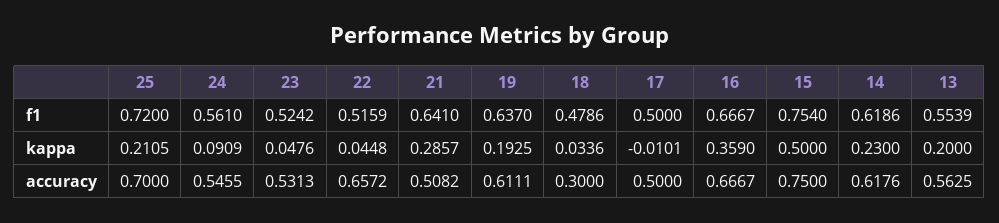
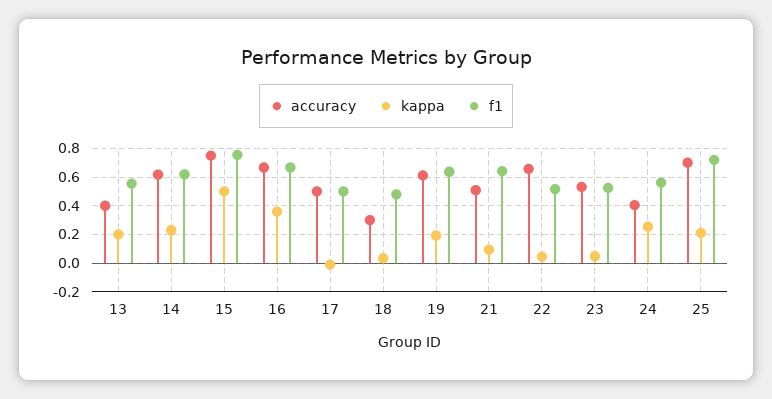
  {
    "f1": {
      "25": 0.72,
      "24": 0.561,
      "23": 0.5242,
      "22": 0.5159,
      "21": 0.641,
      "19": 0.637,
      "18": 0.4786,
      "17": 0.5,
      "16": 0.6667,
      "15": 0.754,
      "14": 0.6186,
      "13": 0.5539
    },
    "kappa": {
      "25": 0.2105,
-     "24": 0.0909,
+     "24": 0.25,
      "23": 0.0476,
      "22": 0.0448,
-     "21": 0.2857,
+     "21": 0.1,
      "19": 0.1925,
      "18": 0.0336,
      "17": -0.0101,
      "16": 0.359,
      "15": 0.5,
      "14": 0.23,
      "13": 0.2
    },
    "accuracy": {
      "25": 0.7,
-     "24": 0.5455,
+     "24": 0.4,
      "23": 0.5313,
      "22": 0.6572,
      "21": 0.5082,
      "19": 0.6111,
      "18": 0.3,
      "17": 0.5,
      "16": 0.6667,
      "15": 0.75,
      "14": 0.6176,
-     "13": 0.5625
+     "13": 0.4
    }
  }

